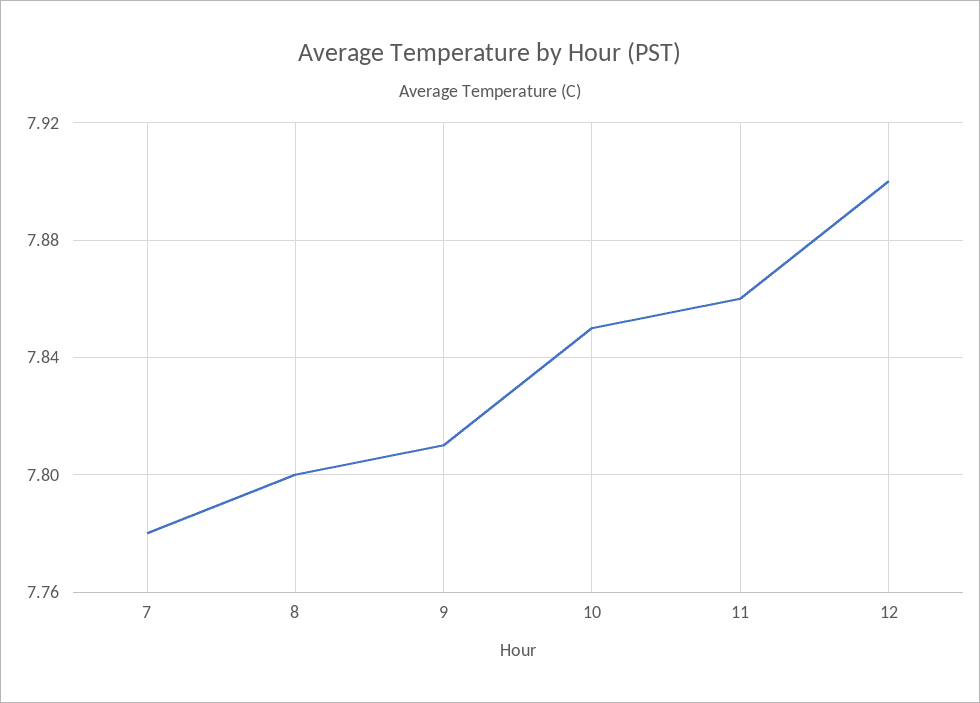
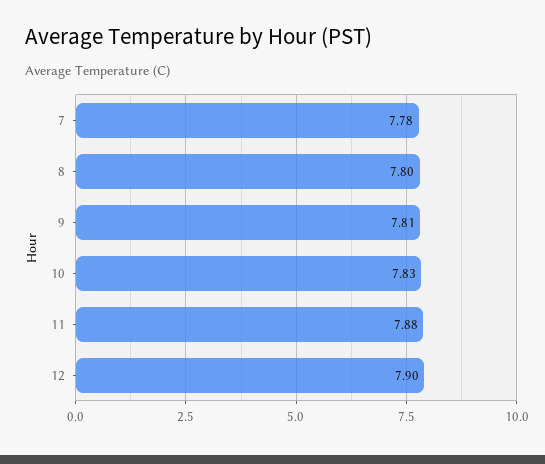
  {
    "7": 7.78,
    "8": 7.8,
    "9": 7.81,
-   "10": 7.85,
+   "10": 7.83,
-   "11": 7.86,
+   "11": 7.88,
    "12": 7.9
  }

